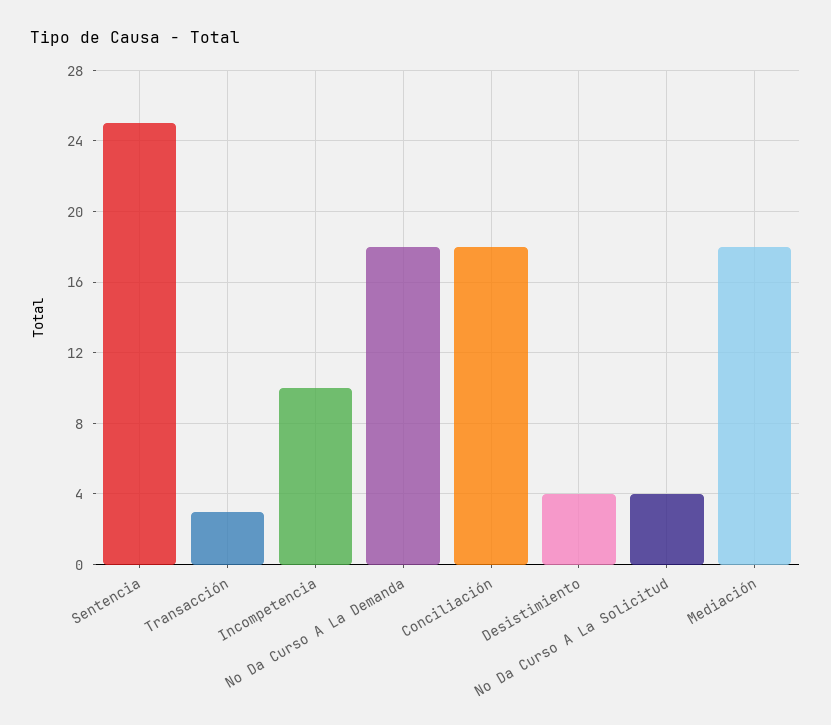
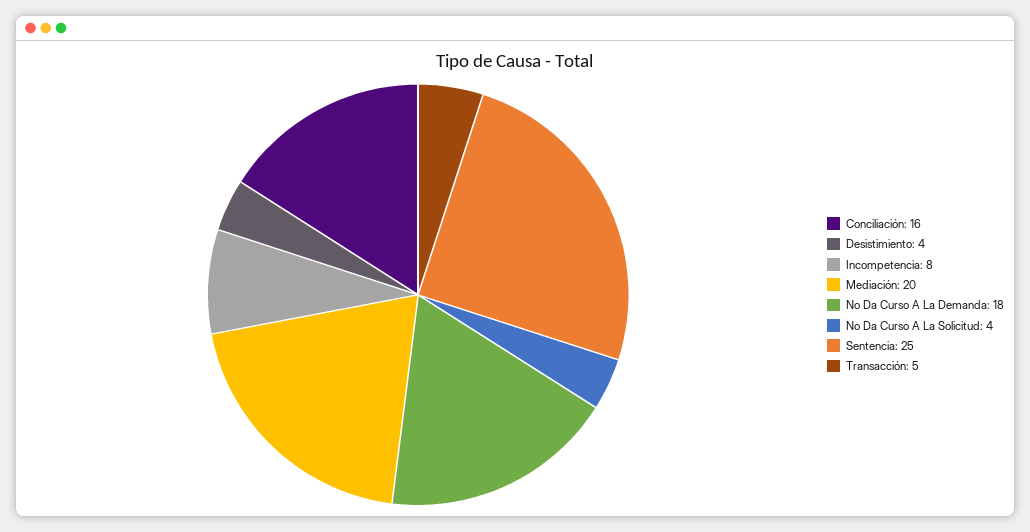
  {
    "Sentencia": 25,
-   "Transacción": 3,
+   "Transacción": 5,
-   "Incompetencia": 10,
+   "Incompetencia": 8,
    "No Da Curso A La Demanda": 18,
-   "Conciliación": 18,
+   "Conciliación": 16,
    "Desistimiento": 4,
    "No Da Curso A La Solicitud": 4,
-   "Mediación": 18
+   "Mediación": 20
  }

